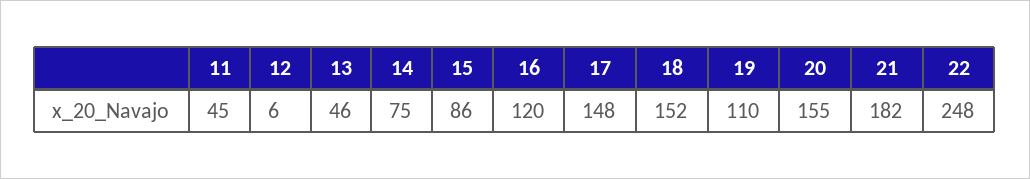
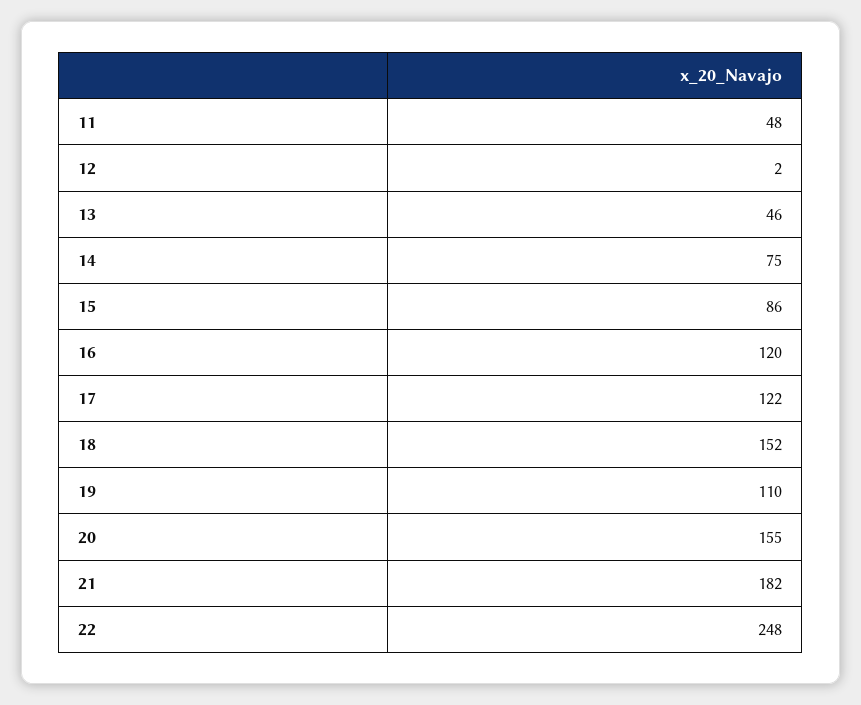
  {
-   "11": 45,
+   "11": 48,
-   "12": 6,
+   "12": 2,
    "13": 46,
    "14": 75,
    "15": 86,
    "16": 120,
-   "17": 148,
+   "17": 122,
    "18": 152,
    "19": 110,
    "20": 155,
    "21": 182,
    "22": 248
  }

